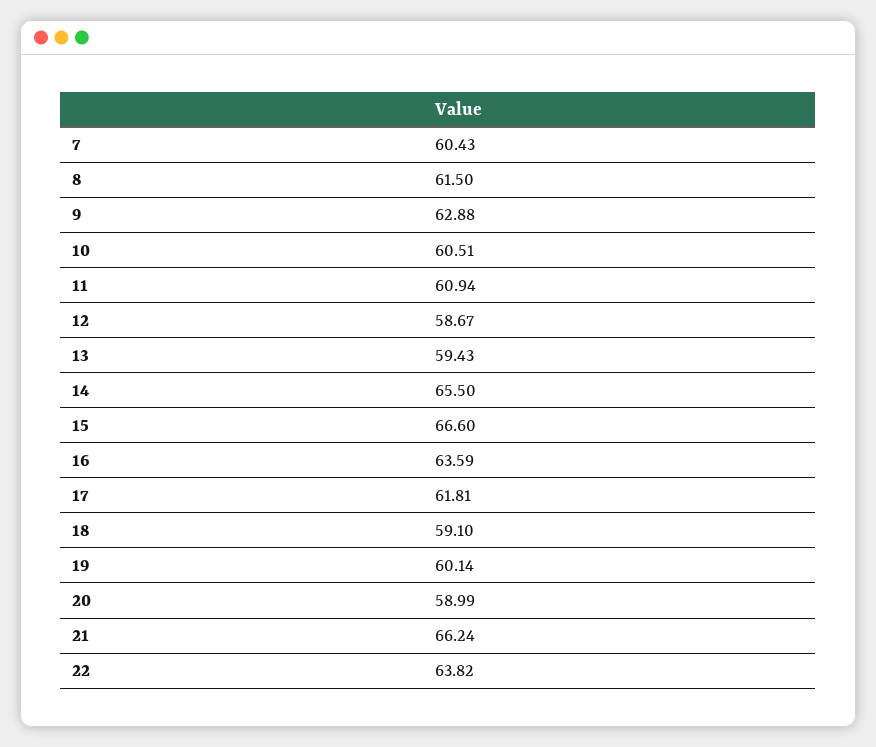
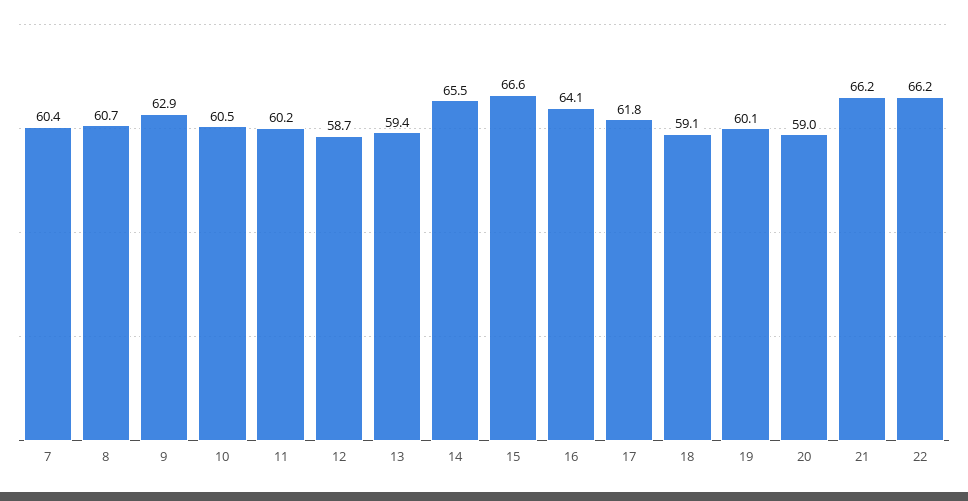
  {
    "7": 60.43,
-   "8": 61.5,
+   "8": 60.7,
    "9": 62.88,
    "10": 60.51,
-   "11": 60.94,
+   "11": 60.2,
    "12": 58.67,
    "13": 59.43,
    "14": 65.5,
    "15": 66.6,
-   "16": 63.59,
+   "16": 64.1,
    "17": 61.81,
    "18": 59.1,
    "19": 60.14,
    "20": 58.99,
    "21": 66.24,
-   "22": 63.82
+   "22": 66.2
  }

